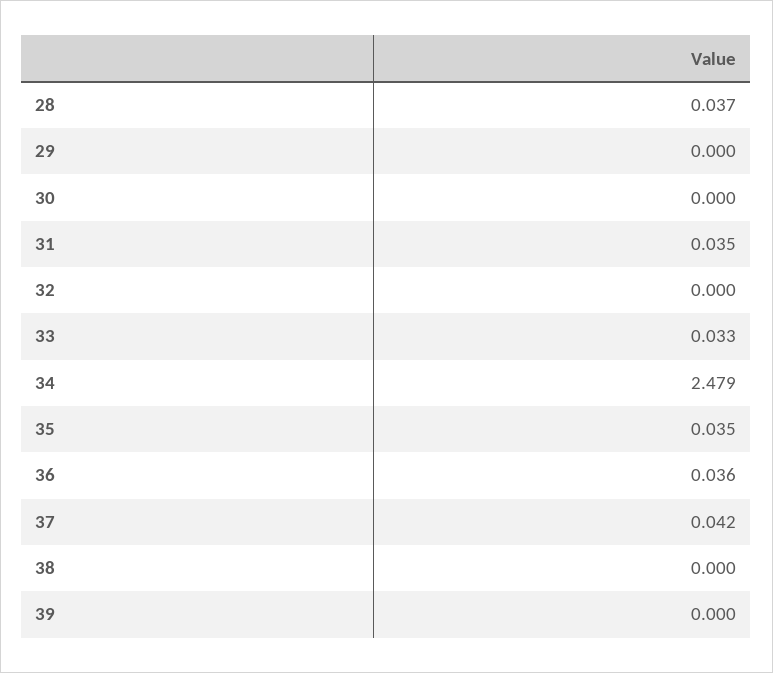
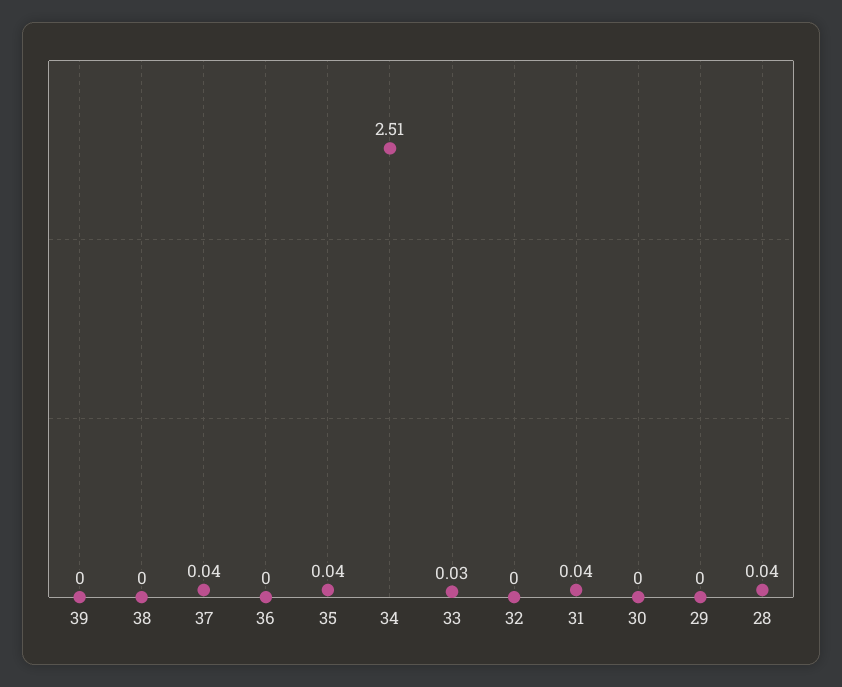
  {
    "28": 0.037,
    "29": 0,
    "30": 0,
    "31": 0.035,
    "32": 0,
    "33": 0.033,
-   "34": 2.479,
+   "34": 2.51,
    "35": 0.035,
-   "36": 0.036,
+   "36": 0,
    "37": 0.042,
    "38": 0,
    "39": 0
  }

